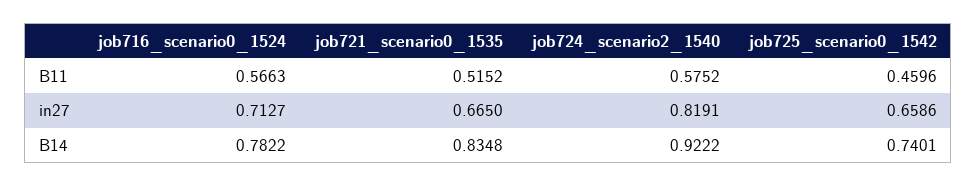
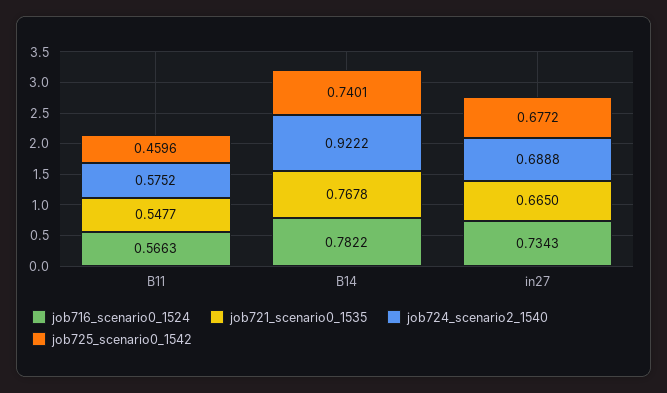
  {
    "job716_scenario0_1524": {
      "B11": 0.5663,
-     "in27": 0.7127,
+     "in27": 0.7343,
      "B14": 0.7822
    },
    "job721_scenario0_1535": {
-     "B11": 0.5152,
+     "B11": 0.5477,
      "in27": 0.665,
-     "B14": 0.8348
+     "B14": 0.7678
    },
    "job724_scenario2_1540": {
      "B11": 0.5752,
-     "in27": 0.8191,
+     "in27": 0.6888,
      "B14": 0.9222
    },
    "job725_scenario0_1542": {
      "B11": 0.4596,
-     "in27": 0.6586,
+     "in27": 0.6772,
      "B14": 0.7401
    }
  }

